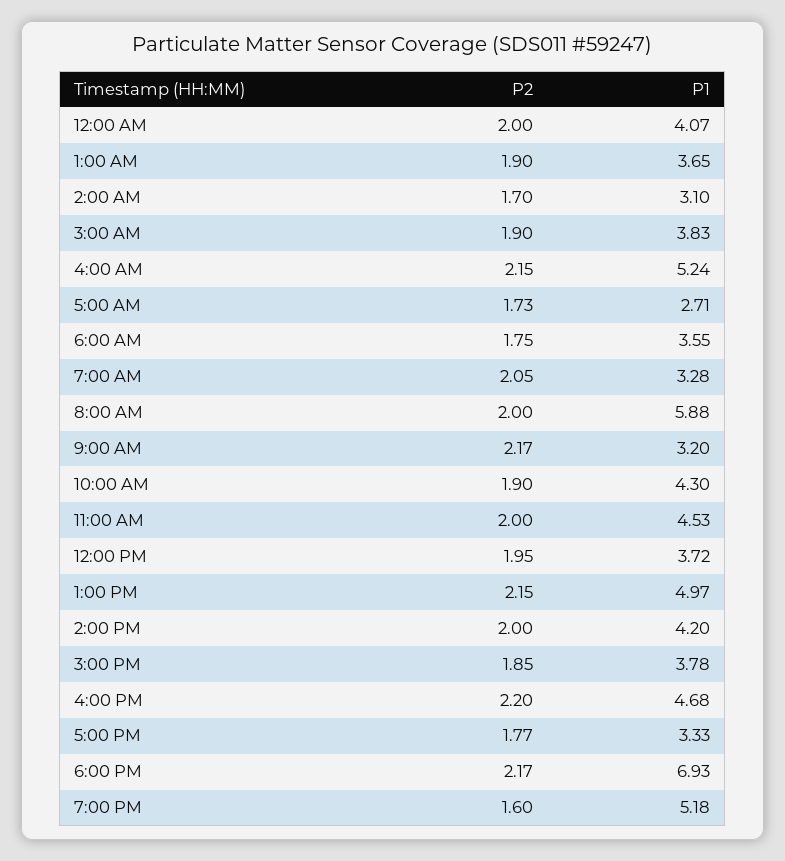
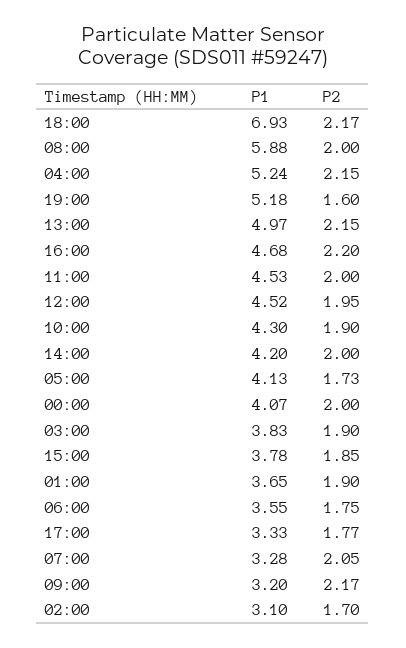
  {
    "P2": {
      "12:00 AM": 2,
      "1:00 AM": 1.9,
      "2:00 AM": 1.7,
      "3:00 AM": 1.9,
      "4:00 AM": 2.15,
      "5:00 AM": 1.73,
      "6:00 AM": 1.75,
      "7:00 AM": 2.05,
      "8:00 AM": 2,
      "9:00 AM": 2.17,
      "10:00 AM": 1.9,
      "11:00 AM": 2,
      "12:00 PM": 1.95,
      "1:00 PM": 2.15,
      "2:00 PM": 2,
      "3:00 PM": 1.85,
      "4:00 PM": 2.2,
      "5:00 PM": 1.77,
      "6:00 PM": 2.17,
      "7:00 PM": 1.6
    },
    "P1": {
      "12:00 AM": 4.07,
      "1:00 AM": 3.65,
      "2:00 AM": 3.1,
      "3:00 AM": 3.83,
      "4:00 AM": 5.24,
-     "5:00 AM": 2.71,
+     "5:00 AM": 4.13,
      "6:00 AM": 3.55,
      "7:00 AM": 3.28,
      "8:00 AM": 5.88,
      "9:00 AM": 3.2,
      "10:00 AM": 4.3,
      "11:00 AM": 4.53,
-     "12:00 PM": 3.72,
+     "12:00 PM": 4.52,
      "1:00 PM": 4.97,
      "2:00 PM": 4.2,
      "3:00 PM": 3.78,
      "4:00 PM": 4.68,
      "5:00 PM": 3.33,
      "6:00 PM": 6.93,
      "7:00 PM": 5.18
    }
  }

